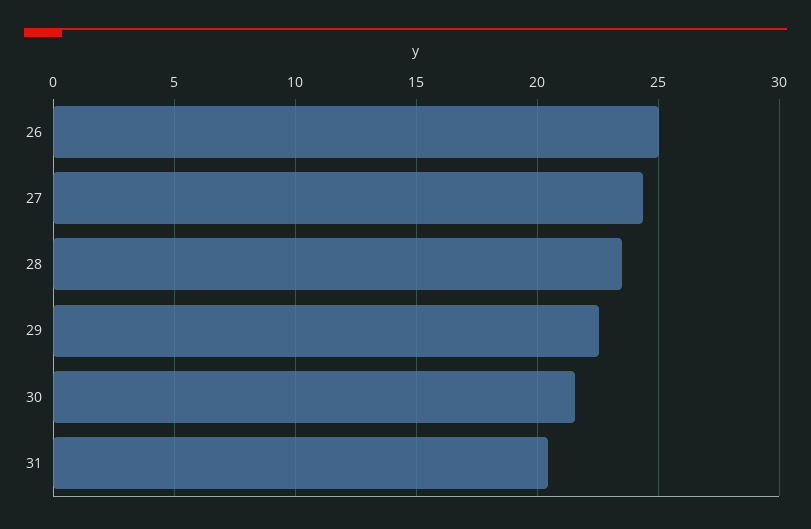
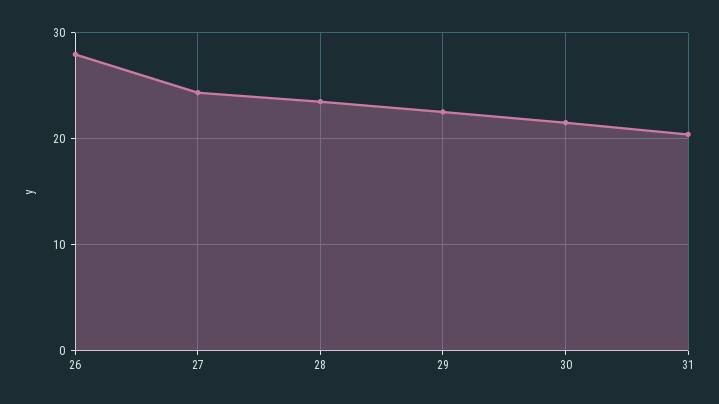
  {
-   "26": 25,
+   "26": 28,
    "27": 24.5,
    "28": 23.5,
    "29": 22.5,
    "30": 21.5,
    "31": 20.5
  }

